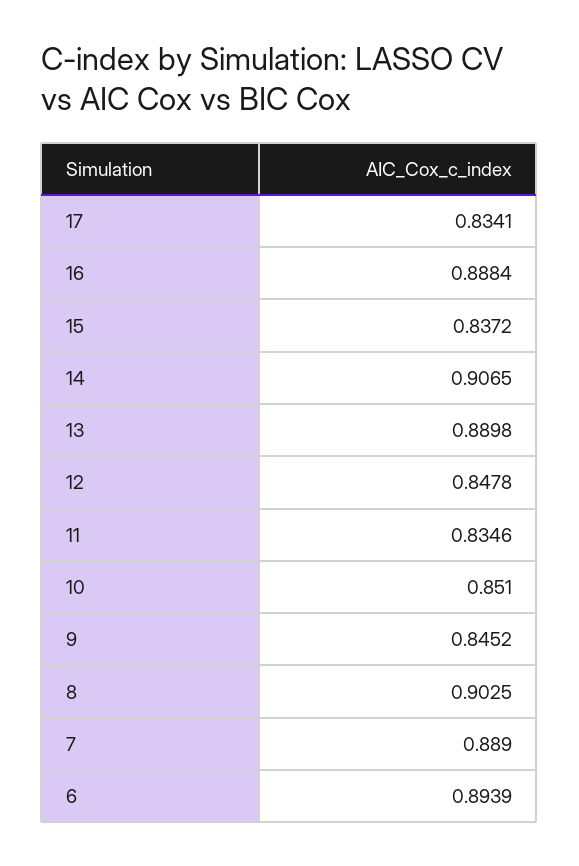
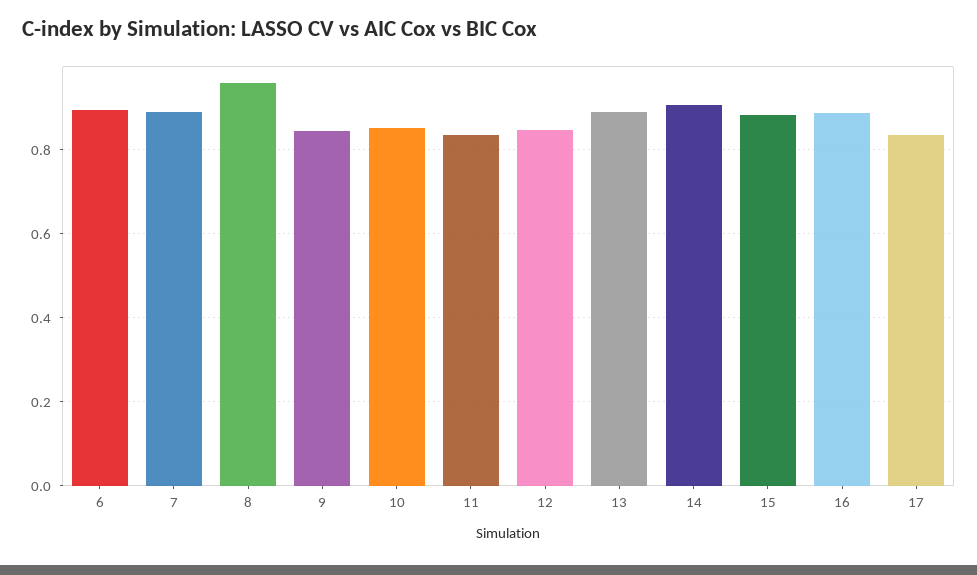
  {
    "17": 0.8341,
    "16": 0.8884,
-   "15": 0.8372,
+   "15": 0.88,
    "14": 0.9065,
    "13": 0.8898,
    "12": 0.8478,
    "11": 0.8346,
    "10": 0.851,
    "9": 0.8452,
-   "8": 0.9025,
+   "8": 0.96,
    "7": 0.889,
    "6": 0.8939
  }

